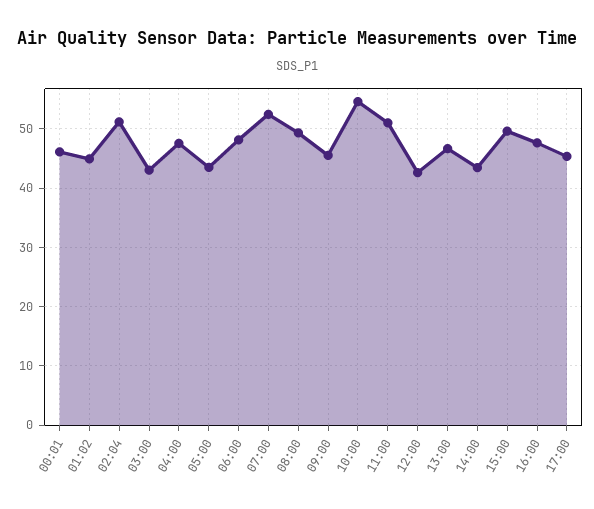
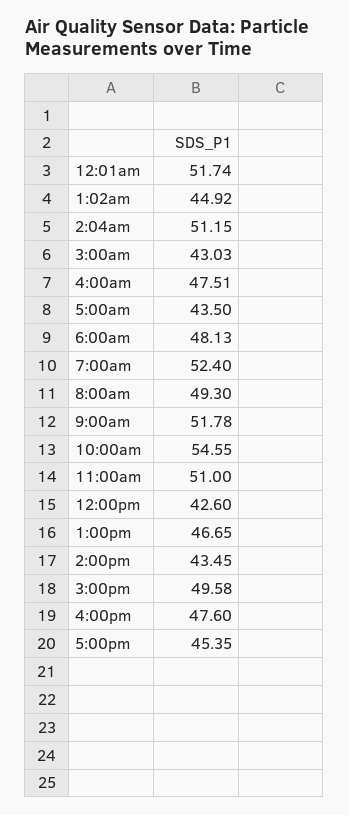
  {
-   "00:01": 46,
+   "00:01": 51.74,
    "01:02": 44.92,
    "02:04": 51.15,
    "03:00": 43.03,
    "04:00": 47.51,
    "05:00": 43.5,
    "06:00": 48.13,
    "07:00": 52.4,
    "08:00": 49.3,
-   "09:00": 46,
+   "09:00": 51.78,
    "10:00": 54.55,
    "11:00": 51,
    "12:00": 42.6,
    "13:00": 46.65,
    "14:00": 43.45,
    "15:00": 49.58,
    "16:00": 47.6,
    "17:00": 45.35
  }

